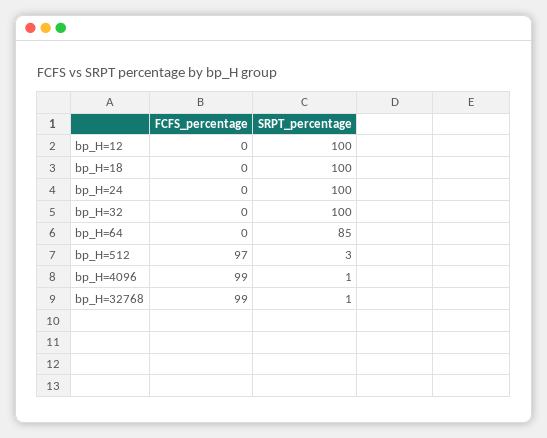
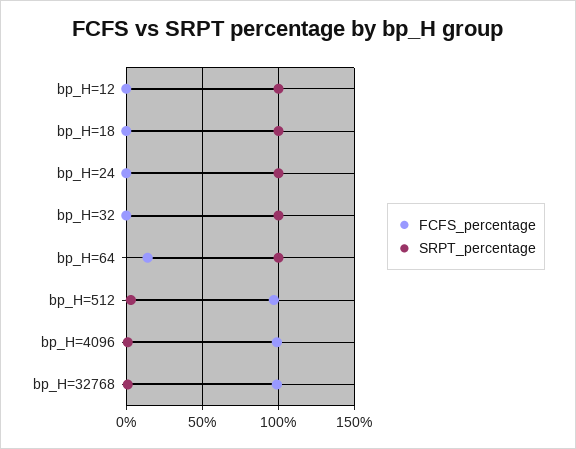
  {
    "FCFS_percentage": {
      "bp_H=12": 0,
      "bp_H=18": 0,
      "bp_H=24": 0,
      "bp_H=32": 0,
-     "bp_H=64": 0,
+     "bp_H=64": 15,
      "bp_H=512": 97,
      "bp_H=4096": 99,
      "bp_H=32768": 99
    },
    "SRPT_percentage": {
      "bp_H=12": 100,
      "bp_H=18": 100,
      "bp_H=24": 100,
      "bp_H=32": 100,
-     "bp_H=64": 85,
+     "bp_H=64": 100,
      "bp_H=512": 3,
      "bp_H=4096": 1,
      "bp_H=32768": 1
    }
  }

